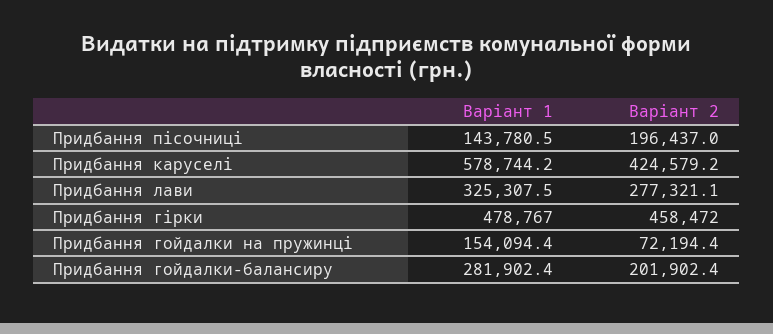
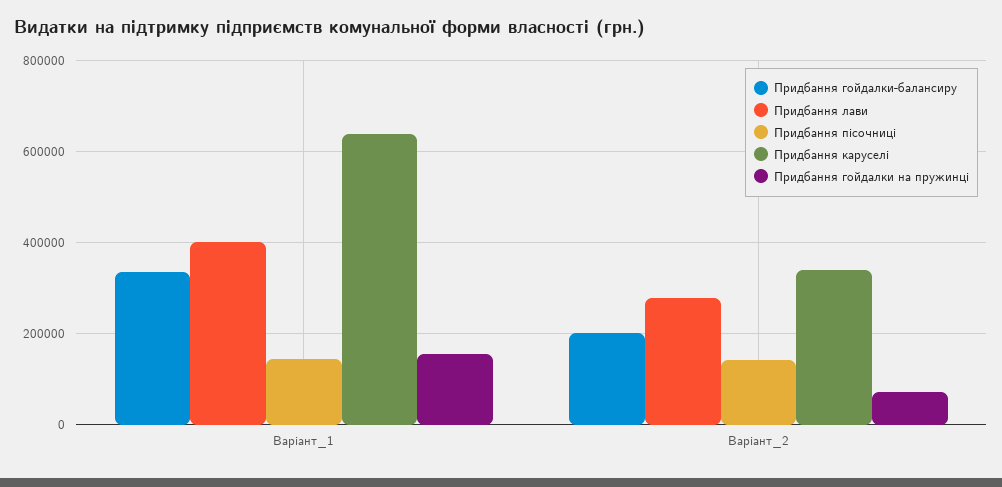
  {
    "Придбання пісочниці": {
      "Варіант 1": 143780.5,
-     "Варіант 2": 196437
+     "Варіант 2": 140000
    },
    "Придбання каруселі": {
-     "Варіант 1": 578744.2,
+     "Варіант 1": 640000,
-     "Варіант 2": 424579.2
+     "Варіант 2": 340000
    },
    "Придбання лави": {
-     "Варіант 1": 325307.5,
+     "Варіант 1": 400000,
      "Варіант 2": 277321.1
    },
-   "Придбання гірки": {
-     "Варіант 1": 478767,
-     "Варіант 2": 458472
-   },
    "Придбання гойдалки на пружинці": {
      "Варіант 1": 154094.4,
      "Варіант 2": 72194.4
    },
    "Придбання гойдалки-балансиру": {
-     "Варіант 1": 281902.4,
+     "Варіант 1": 340000,
      "Варіант 2": 201902.4
    }
  }

